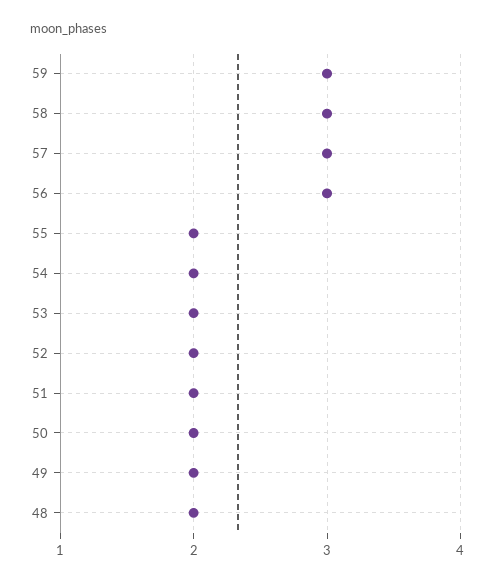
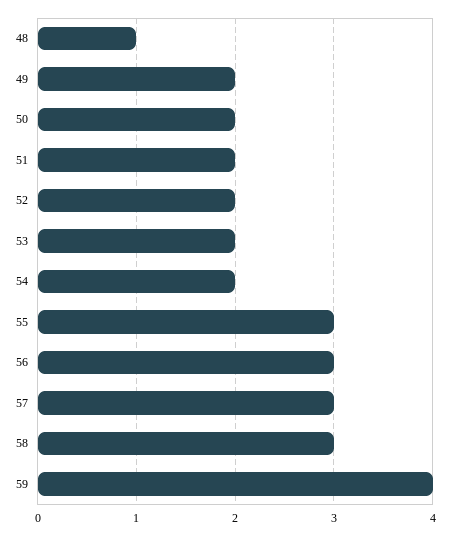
  {
-   "59": 3,
+   "59": 4,
    "58": 3,
    "57": 3,
    "56": 3,
-   "55": 2,
+   "55": 3,
    "54": 2,
    "53": 2,
    "52": 2,
    "51": 2,
    "50": 2,
    "49": 2,
-   "48": 2
+   "48": 1
  }

